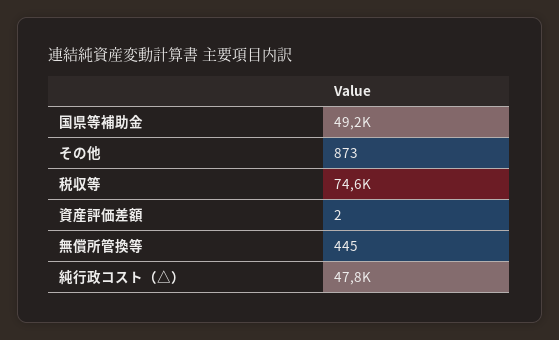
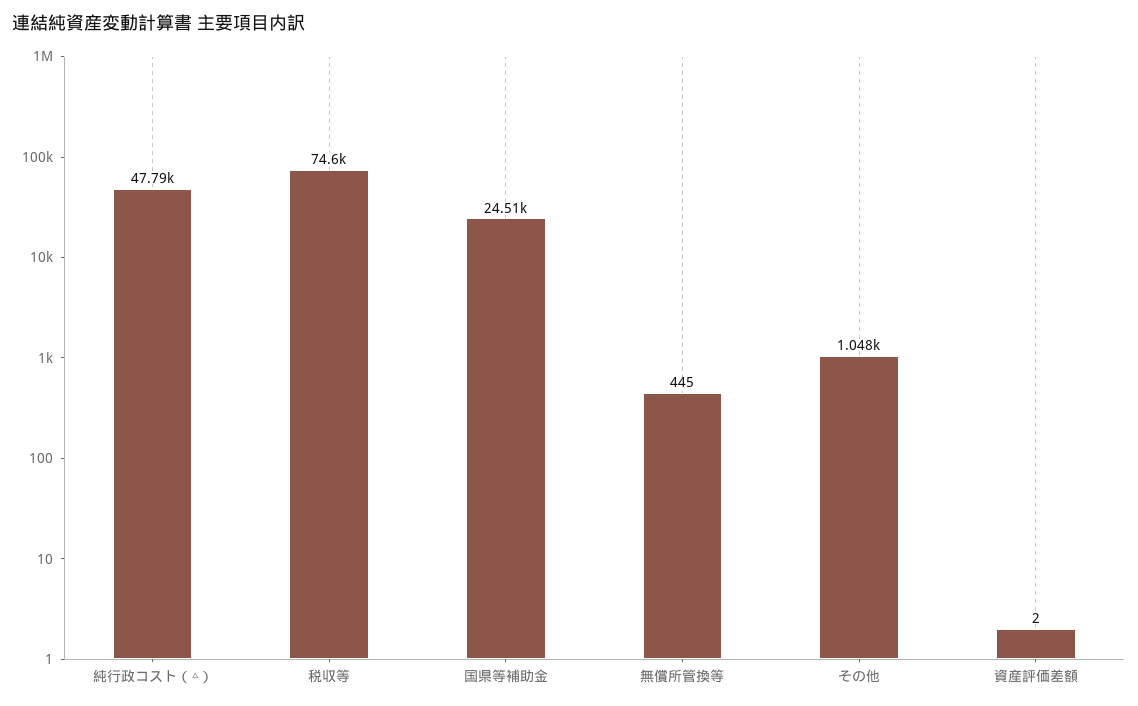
  {
-   "国県等補助金": 49200,
+   "国県等補助金": 24510,
-   "その他": 873,
+   "その他": 1048,
    "税収等": 74600,
    "資産評価差額": 2,
    "無償所管換等": 445,
    "純行政コスト（△）": 47790
  }

